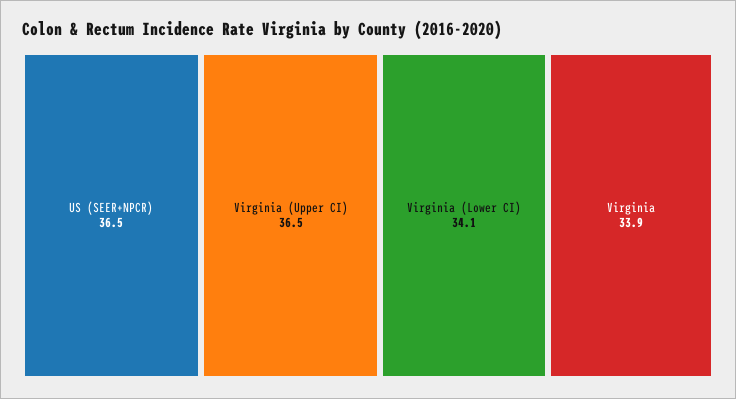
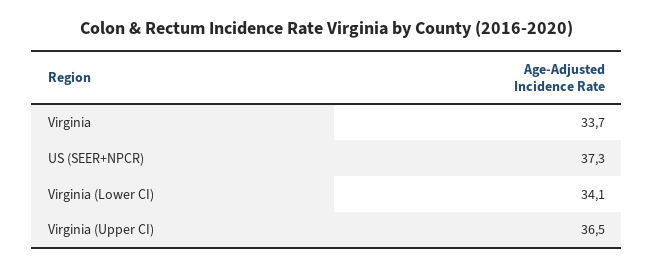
  {
-   "US (SEER+NPCR)": 36.5,
+   "US (SEER+NPCR)": 37.3,
    "Virginia (Upper CI)": 36.5,
    "Virginia (Lower CI)": 34.1,
-   "Virginia": 33.9
+   "Virginia": 33.7
  }

